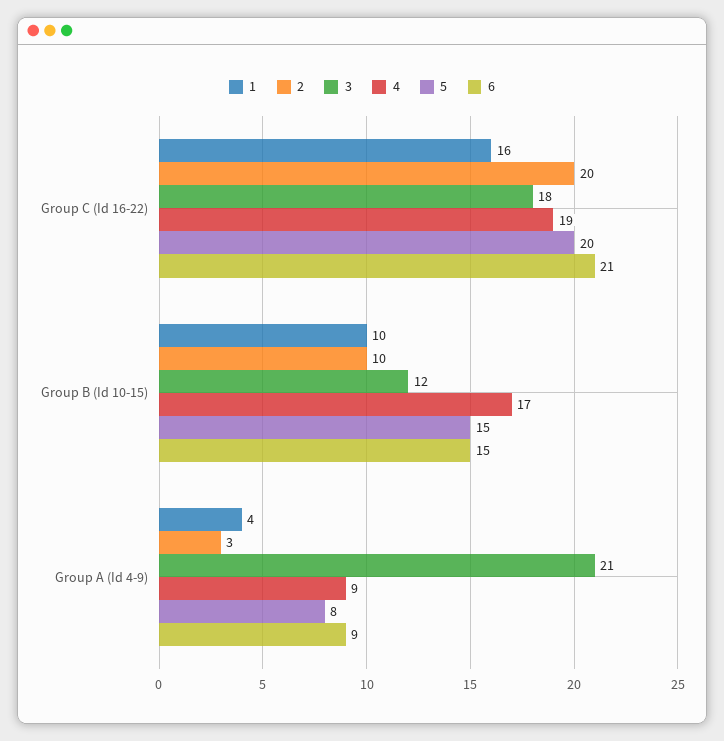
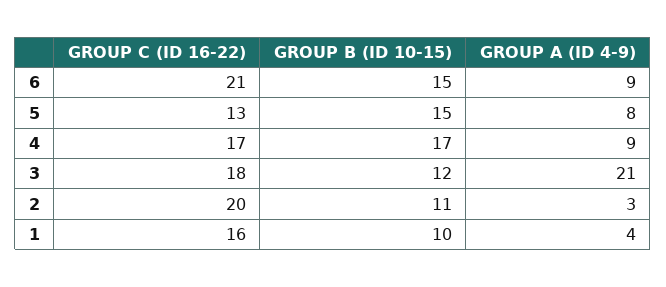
  {
    "1": {
      "Group C (Id 16-22)": 16,
      "Group B (Id 10-15)": 10,
      "Group A (Id 4-9)": 4
    },
    "2": {
      "Group C (Id 16-22)": 20,
-     "Group B (Id 10-15)": 10,
+     "Group B (Id 10-15)": 11,
      "Group A (Id 4-9)": 3
    },
    "3": {
      "Group C (Id 16-22)": 18,
      "Group B (Id 10-15)": 12,
      "Group A (Id 4-9)": 21
    },
    "4": {
-     "Group C (Id 16-22)": 19,
+     "Group C (Id 16-22)": 17,
      "Group B (Id 10-15)": 17,
      "Group A (Id 4-9)": 9
    },
    "5": {
-     "Group C (Id 16-22)": 20,
+     "Group C (Id 16-22)": 13,
      "Group B (Id 10-15)": 15,
      "Group A (Id 4-9)": 8
    },
    "6": {
      "Group C (Id 16-22)": 21,
      "Group B (Id 10-15)": 15,
      "Group A (Id 4-9)": 9
    }
  }

